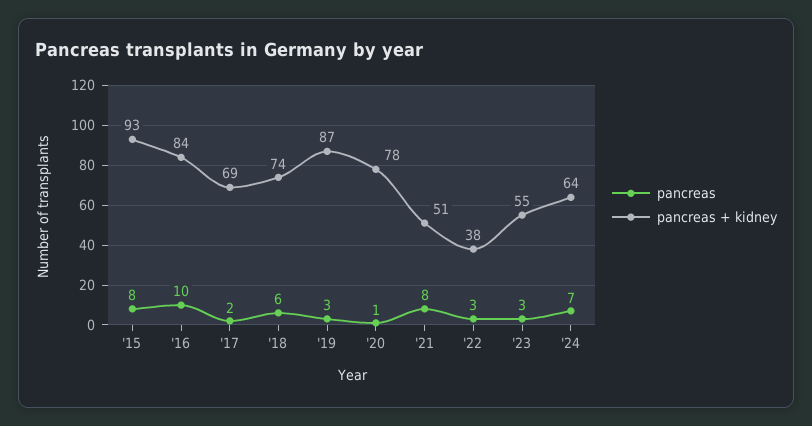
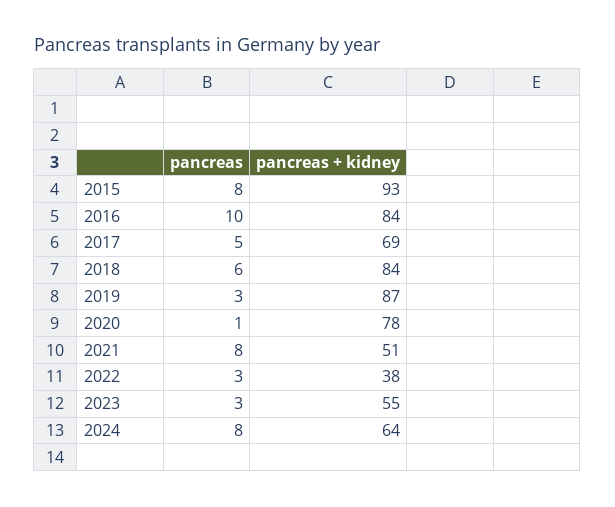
  {
    "pancreas": {
      "'15": 8,
      "'16": 10,
-     "'17": 2,
+     "'17": 5,
      "'18": 6,
      "'19": 3,
      "'20": 1,
      "'21": 8,
      "'22": 3,
      "'23": 3,
-     "'24": 7
+     "'24": 8
    },
    "pancreas + kidney": {
      "'15": 93,
      "'16": 84,
      "'17": 69,
-     "'18": 74,
+     "'18": 84,
      "'19": 87,
      "'20": 78,
      "'21": 51,
      "'22": 38,
      "'23": 55,
      "'24": 64
    }
  }

